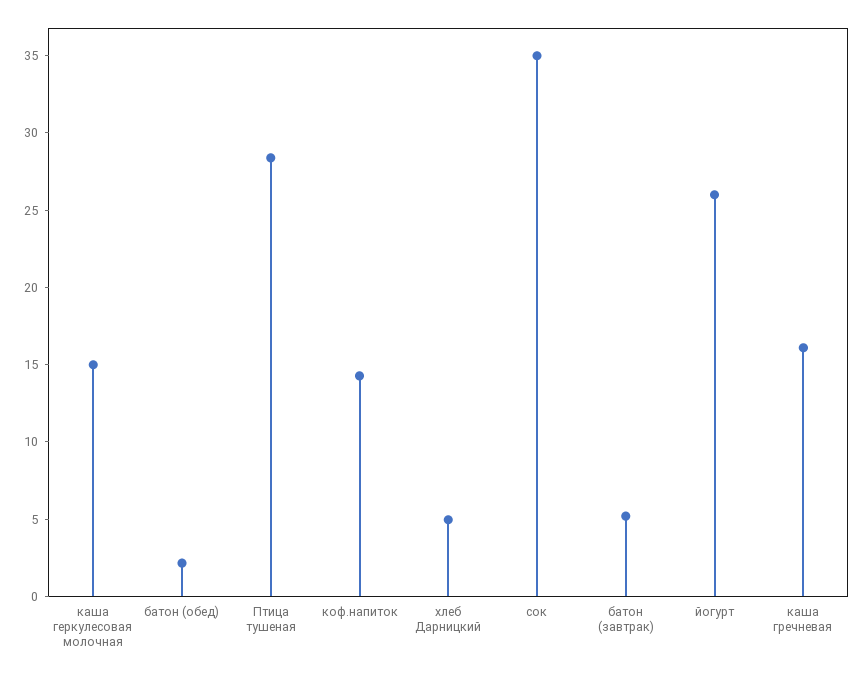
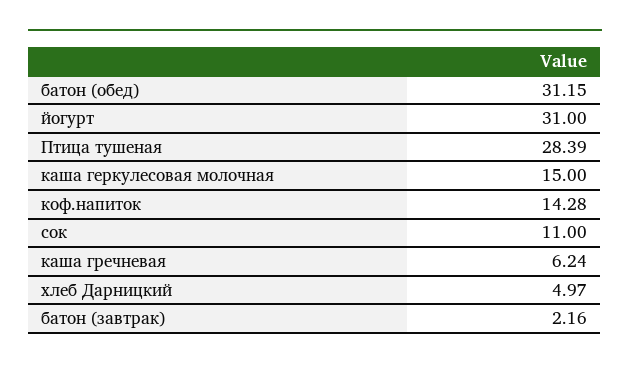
  {
    "каша геркулесовая молочная": 15,
-   "батон (обед)": 2,
+   "батон (обед)": 31.15,
    "Птица тушеная": 28.39,
    "коф.напиток": 14.28,
    "хлеб Дарницкий": 4.97,
-   "сок": 35,
+   "сок": 11,
-   "батон (завтрак)": 5,
+   "батон (завтрак)": 2.16,
-   "йогурт": 26,
+   "йогурт": 31,
-   "каша гречневая": 16
+   "каша гречневая": 6.24
  }

